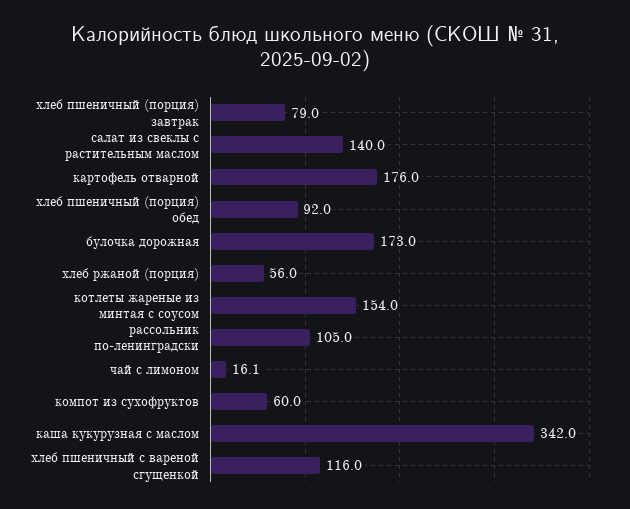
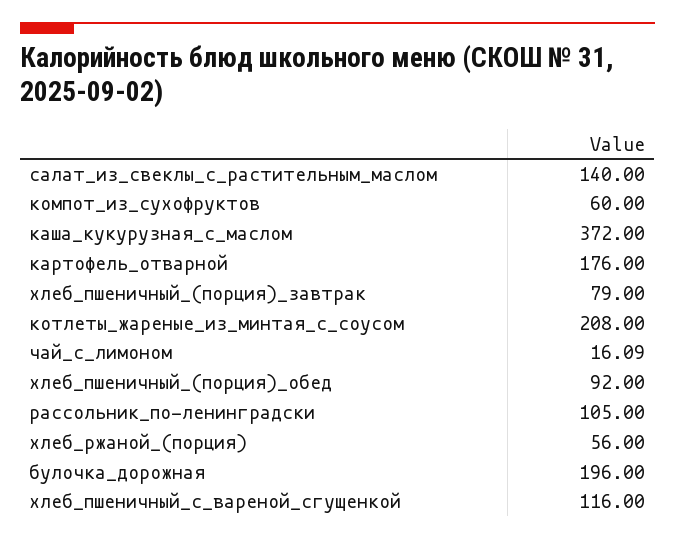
  {
    "хлеб пшеничный (порция) завтрак": 79,
    "салат из свеклы с растительным маслом": 140,
    "картофель отварной": 176,
    "хлеб пшеничный (порция) обед": 92,
-   "булочка дорожная": 173,
+   "булочка дорожная": 196,
    "хлеб ржаной (порция)": 56,
-   "котлеты жареные из минтая с соусом": 154,
+   "котлеты жареные из минтая с соусом": 208,
    "рассольник по-ленинградски": 105,
    "чай с лимоном": 16.09,
    "компот из сухофруктов": 60,
-   "каша кукурузная с маслом": 342,
+   "каша кукурузная с маслом": 372,
    "хлеб пшеничный с вареной сгущенкой": 116
  }

